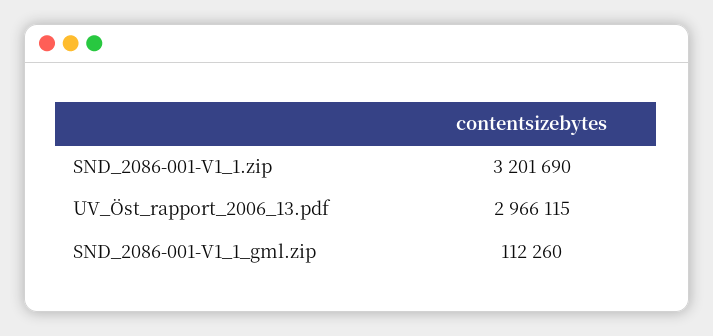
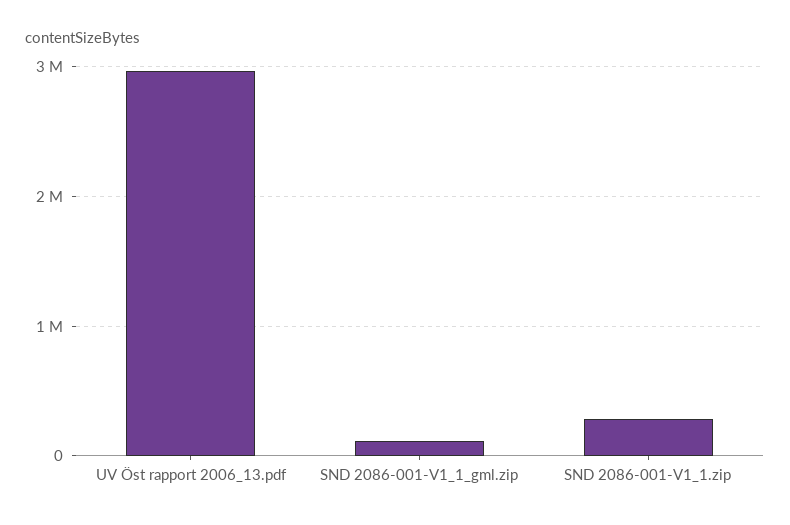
  {
-   "SND_2086-001-V1_1.zip": 3201690,
+   "SND_2086-001-V1_1.zip": 300000,
    "UV_Öst_rapport_2006_13.pdf": 2966115,
    "SND_2086-001-V1_1_gml.zip": 112260
  }

